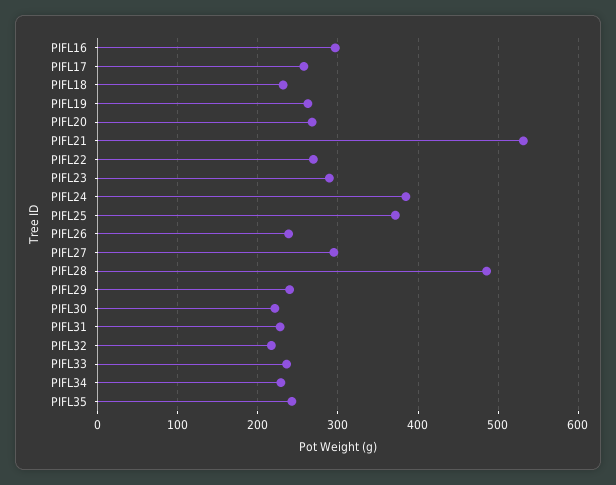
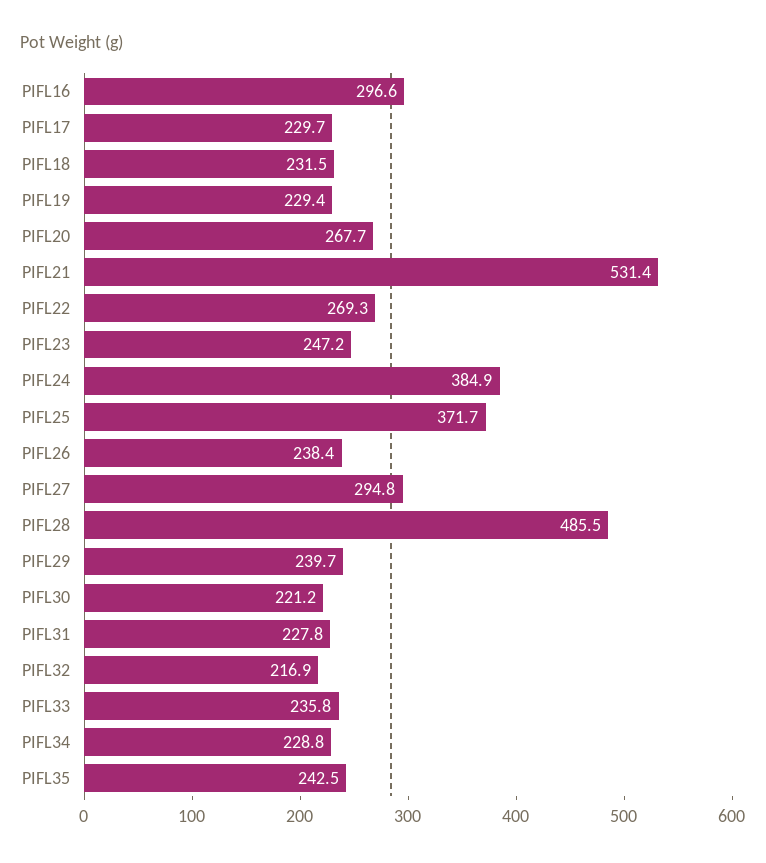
  {
    "PIFL16": 296.6,
-   "PIFL17": 260,
+   "PIFL17": 229.7,
    "PIFL18": 231.5,
-   "PIFL19": 260,
+   "PIFL19": 229.4,
    "PIFL20": 267.7,
    "PIFL21": 531.4,
    "PIFL22": 269.3,
-   "PIFL23": 290,
+   "PIFL23": 247.2,
    "PIFL24": 384.9,
    "PIFL25": 371.7,
    "PIFL26": 238.4,
    "PIFL27": 294.8,
    "PIFL28": 485.5,
    "PIFL29": 239.7,
    "PIFL30": 221.2,
    "PIFL31": 227.8,
    "PIFL32": 216.9,
    "PIFL33": 235.8,
    "PIFL34": 228.8,
    "PIFL35": 242.5
  }

